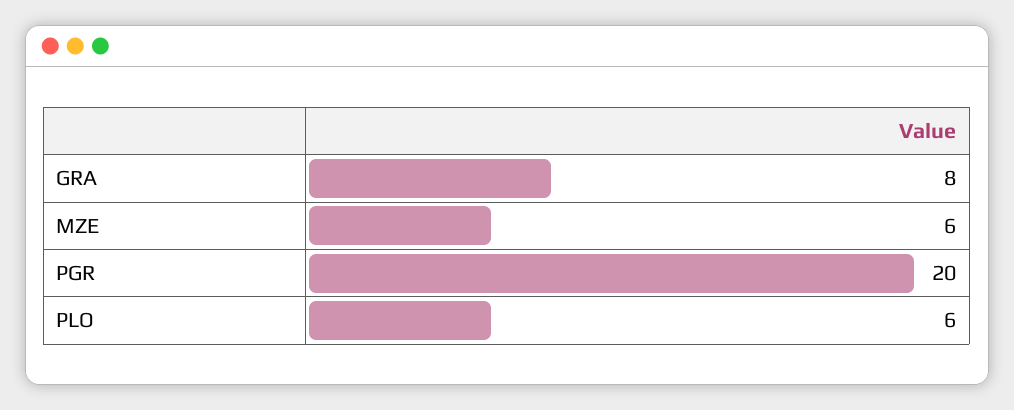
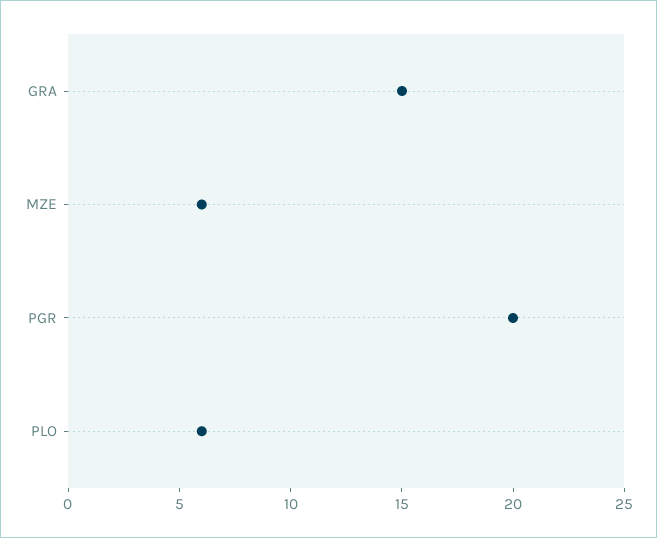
  {
-   "GRA": 8,
+   "GRA": 15,
    "MZE": 6,
    "PGR": 20,
    "PLO": 6
  }

